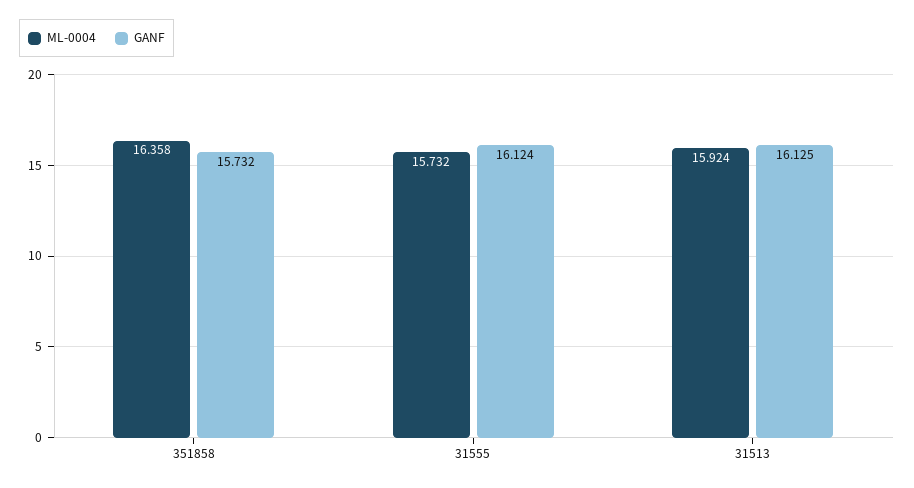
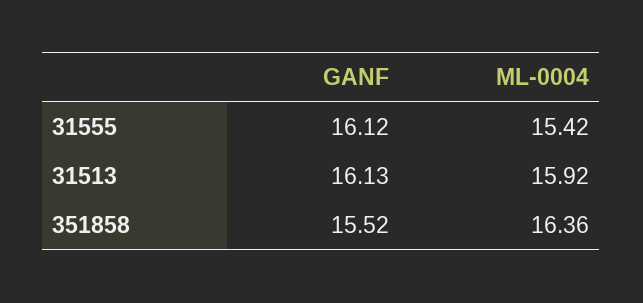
  {
    "ML-0004": {
      "351858": 16.358,
-     "31555": 15.732,
+     "31555": 15.42,
      "31513": 15.924
    },
    "GANF": {
-     "351858": 15.732,
+     "351858": 15.52,
      "31555": 16.124,
      "31513": 16.125
    }
  }

